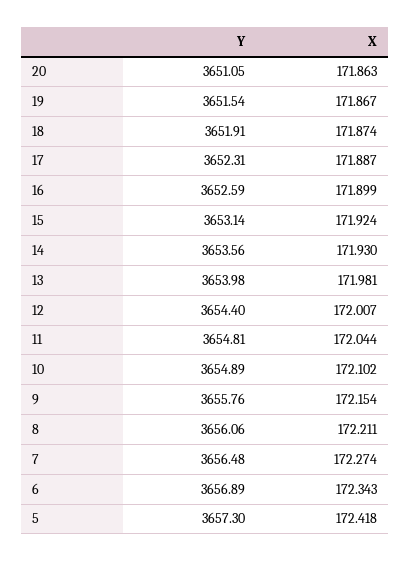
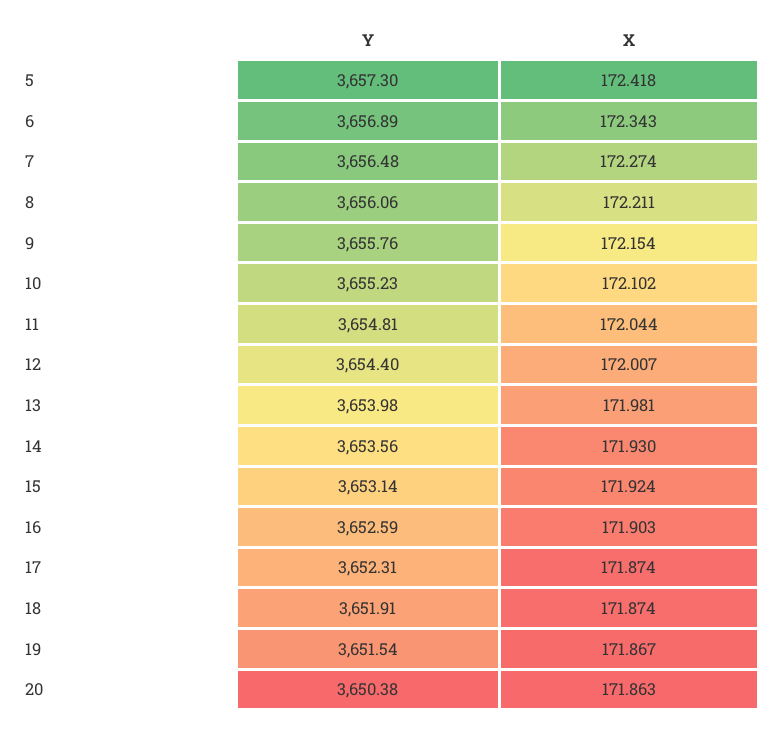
  {
    "Y": {
-     "20": 3651.05,
+     "20": 3650.38,
      "19": 3651.54,
      "18": 3651.91,
      "17": 3652.31,
      "16": 3652.59,
      "15": 3653.14,
      "14": 3653.56,
      "13": 3653.98,
      "12": 3654.4,
      "11": 3654.81,
-     "10": 3654.89,
+     "10": 3655.23,
      "9": 3655.76,
      "8": 3656.06,
      "7": 3656.48,
      "6": 3656.89,
      "5": 3657.3
    },
    "X": {
      "20": 171.863,
      "19": 171.867,
      "18": 171.874,
-     "17": 171.887,
+     "17": 171.874,
-     "16": 171.899,
+     "16": 171.903,
      "15": 171.924,
      "14": 171.93,
      "13": 171.981,
      "12": 172.007,
      "11": 172.044,
      "10": 172.102,
      "9": 172.154,
      "8": 172.211,
      "7": 172.274,
      "6": 172.343,
      "5": 172.418
    }
  }

